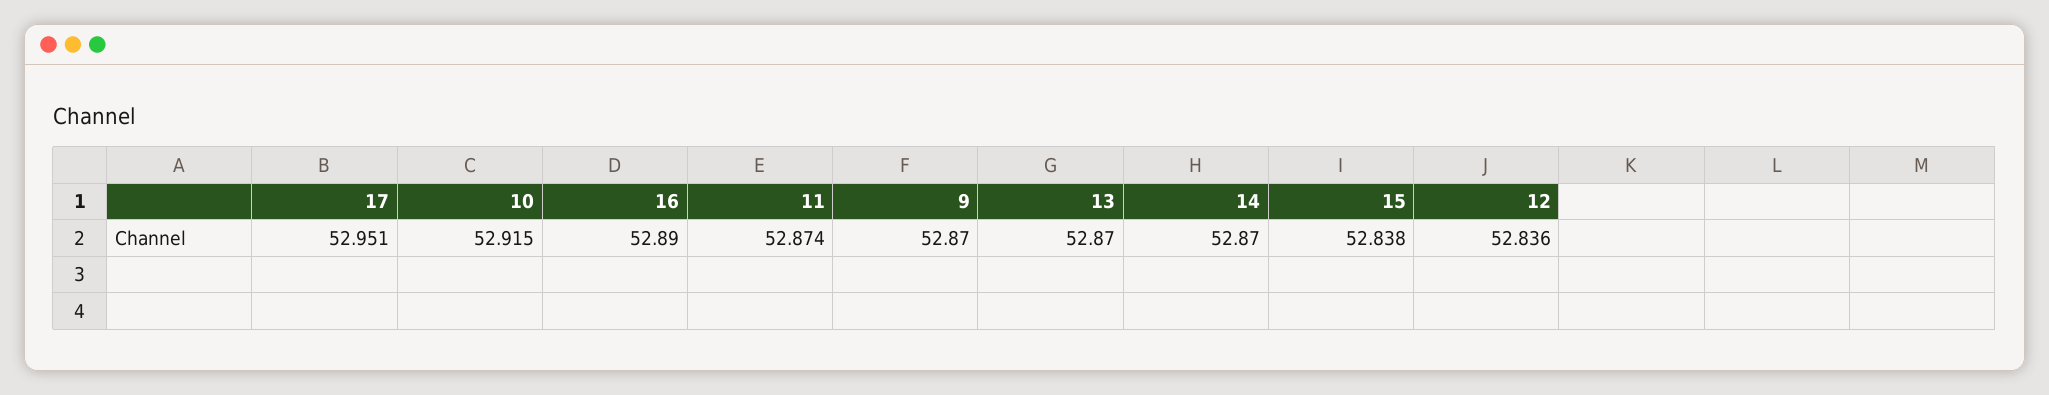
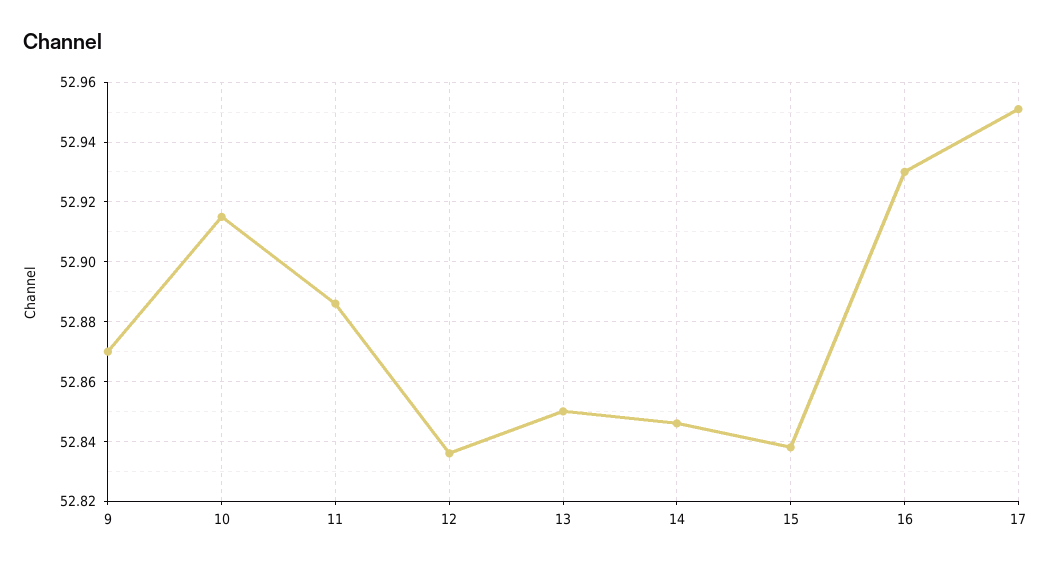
  {
    "17": 52.951,
    "10": 52.915,
-   "16": 52.89,
+   "16": 52.93,
-   "11": 52.874,
+   "11": 52.885,
    "9": 52.87,
-   "13": 52.87,
+   "13": 52.85,
-   "14": 52.87,
+   "14": 52.845,
    "15": 52.838,
    "12": 52.836
  }

